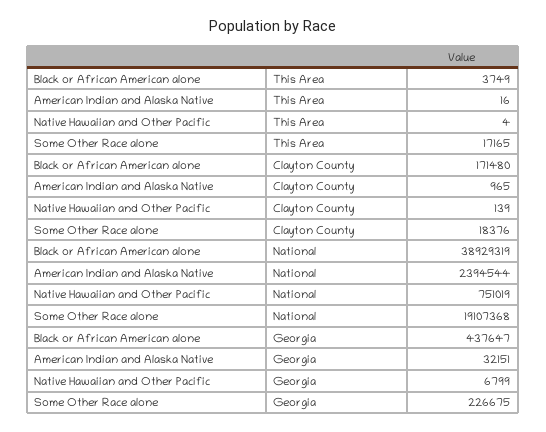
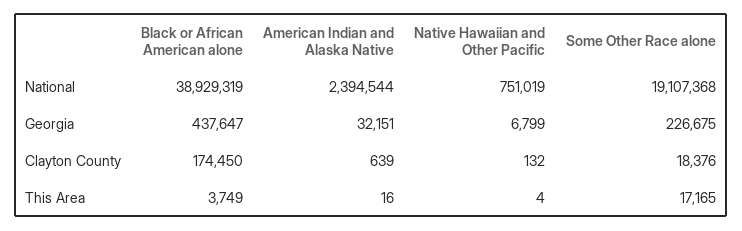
  {
    "Black or African American alone": {
      "This Area": 3749,
-     "Clayton County": 171480,
+     "Clayton County": 174450,
      "National": 38929319,
      "Georgia": 437647
    },
    "American Indian and Alaska Native": {
      "This Area": 16,
-     "Clayton County": 965,
+     "Clayton County": 639,
      "National": 2394544,
      "Georgia": 32151
    },
    "Native Hawaiian and Other Pacific": {
      "This Area": 4,
-     "Clayton County": 139,
+     "Clayton County": 132,
      "National": 751019,
      "Georgia": 6799
    },
    "Some Other Race alone": {
      "This Area": 17165,
      "Clayton County": 18376,
      "National": 19107368,
      "Georgia": 226675
    }
  }

